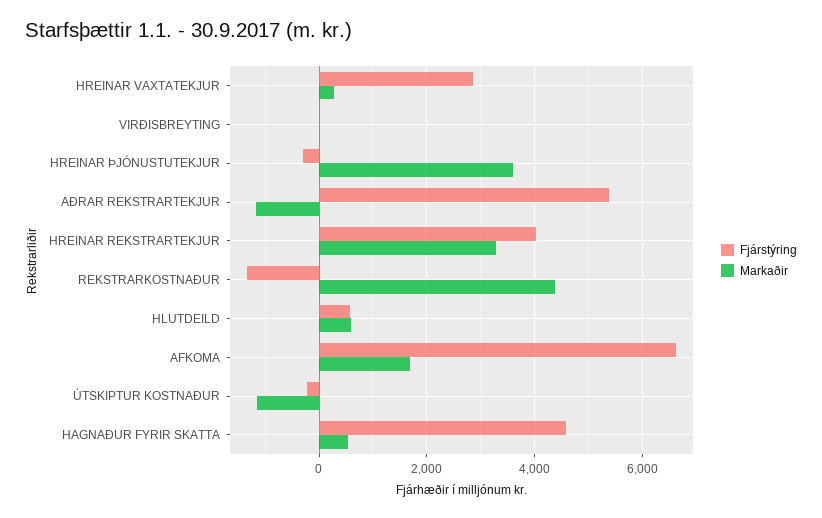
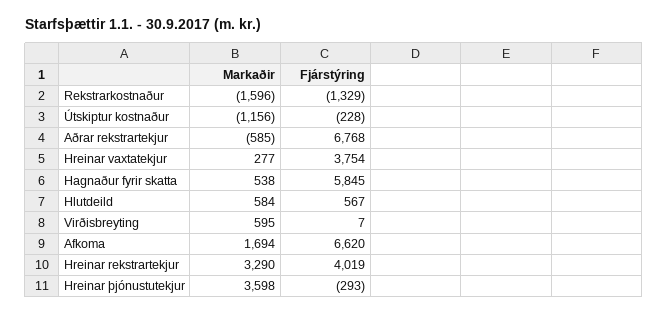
  {
    "Fjárstýring": {
-     "HREINAR VAXTATEKJUR": 2800,
+     "HREINAR VAXTATEKJUR": 3754,
      "VIRÐISBREYTING": 7,
      "HREINAR ÞJÓNUSTUTEKJUR": -293,
-     "AÐRAR REKSTRARTEKJUR": 5400,
+     "AÐRAR REKSTRARTEKJUR": 6768,
      "HREINAR REKSTRARTEKJUR": 4019,
      "REKSTRARKOSTNAÐUR": -1329,
      "HLUTDEILD": 567,
      "AFKOMA": 6620,
      "ÚTSKIPTUR KOSTNAÐUR": -228,
-     "HAGNAÐUR FYRIR SKATTA": 4600
+     "HAGNAÐUR FYRIR SKATTA": 5845
    },
    "Markaðir": {
      "HREINAR VAXTATEKJUR": 277,
-     "VIRÐISBREYTING": 0,
+     "VIRÐISBREYTING": 595,
      "HREINAR ÞJÓNUSTUTEKJUR": 3598,
-     "AÐRAR REKSTRARTEKJUR": -1200,
+     "AÐRAR REKSTRARTEKJUR": -585,
      "HREINAR REKSTRARTEKJUR": 3290,
-     "REKSTRARKOSTNAÐUR": 4400,
+     "REKSTRARKOSTNAÐUR": -1596,
      "HLUTDEILD": 584,
      "AFKOMA": 1694,
      "ÚTSKIPTUR KOSTNAÐUR": -1156,
      "HAGNAÐUR FYRIR SKATTA": 538
    }
  }

